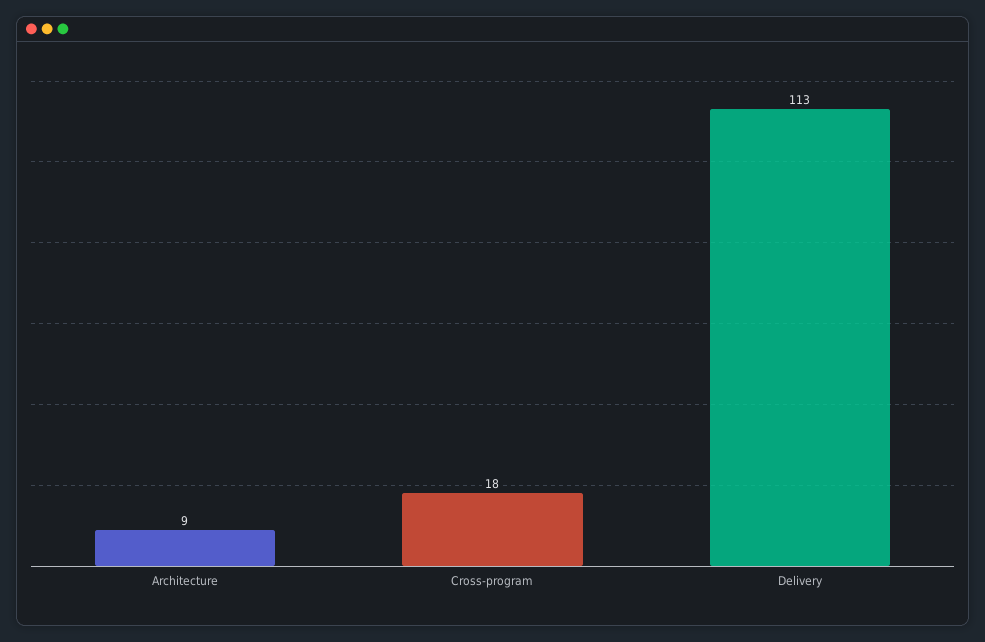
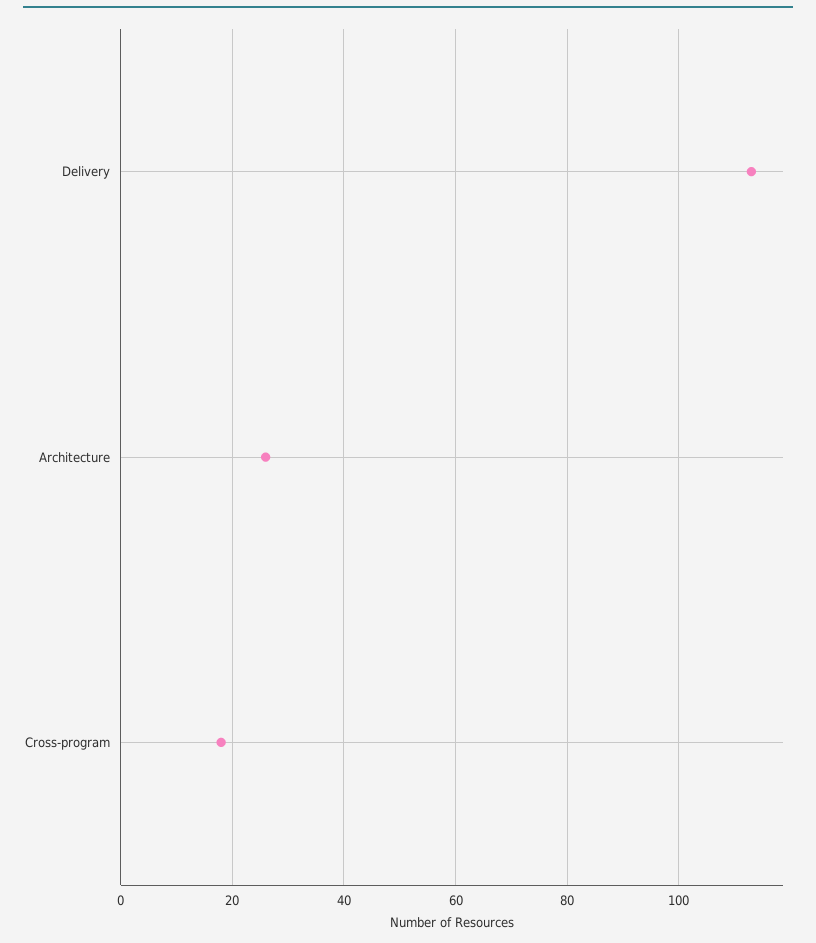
  {
-   "Architecture": 9,
+   "Architecture": 25,
    "Cross-program": 18,
    "Delivery": 113
  }

